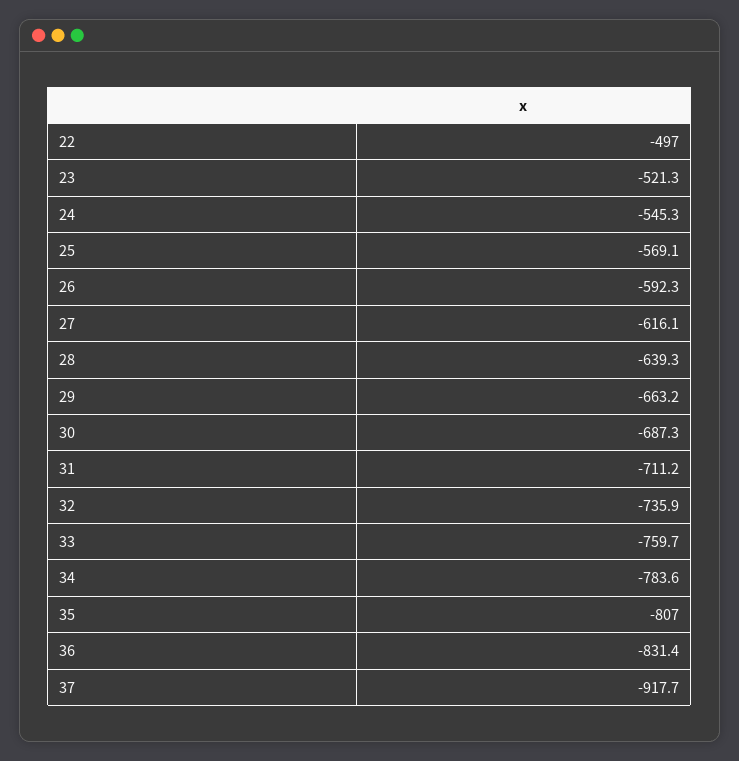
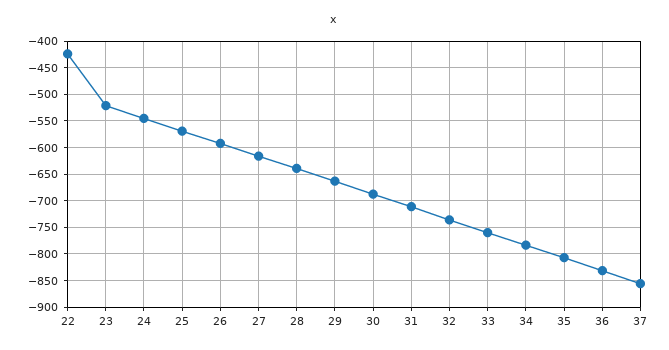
  {
-   "22": -497,
+   "22": -425,
    "23": -521.3,
    "24": -545.3,
    "25": -569.1,
    "26": -592.3,
    "27": -616.1,
    "28": -639.3,
    "29": -663.2,
    "30": -687.3,
    "31": -711.2,
    "32": -735.9,
    "33": -759.7,
    "34": -783.6,
    "35": -807,
    "36": -831.4,
-   "37": -917.7
+   "37": -850
  }

